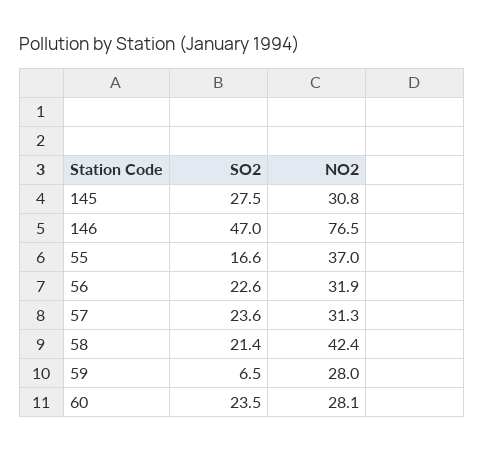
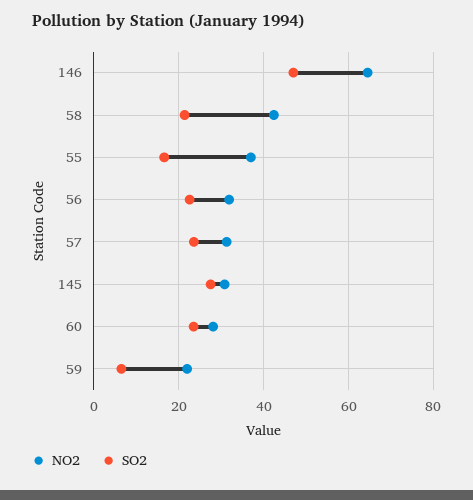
  {
    "SO2": {
      "145": 27.5,
      "146": 47,
      "55": 16.6,
      "56": 22.6,
      "57": 23.6,
      "58": 21.4,
      "59": 6.5,
      "60": 23.5
    },
    "NO2": {
      "145": 30.8,
-     "146": 76.5,
+     "146": 64,
      "55": 37,
      "56": 31.9,
      "57": 31.3,
      "58": 42.4,
-     "59": 28,
+     "59": 22,
      "60": 28.1
    }
  }

